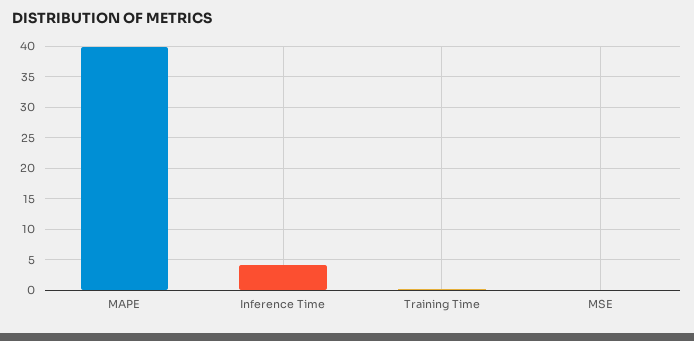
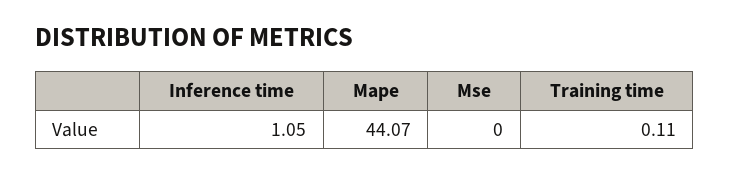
  {
-   "MAPE": 40,
+   "MAPE": 44.07,
-   "Inference Time": 4,
+   "Inference Time": 1.05,
    "Training Time": 0.11,
    "MSE": 0
  }

